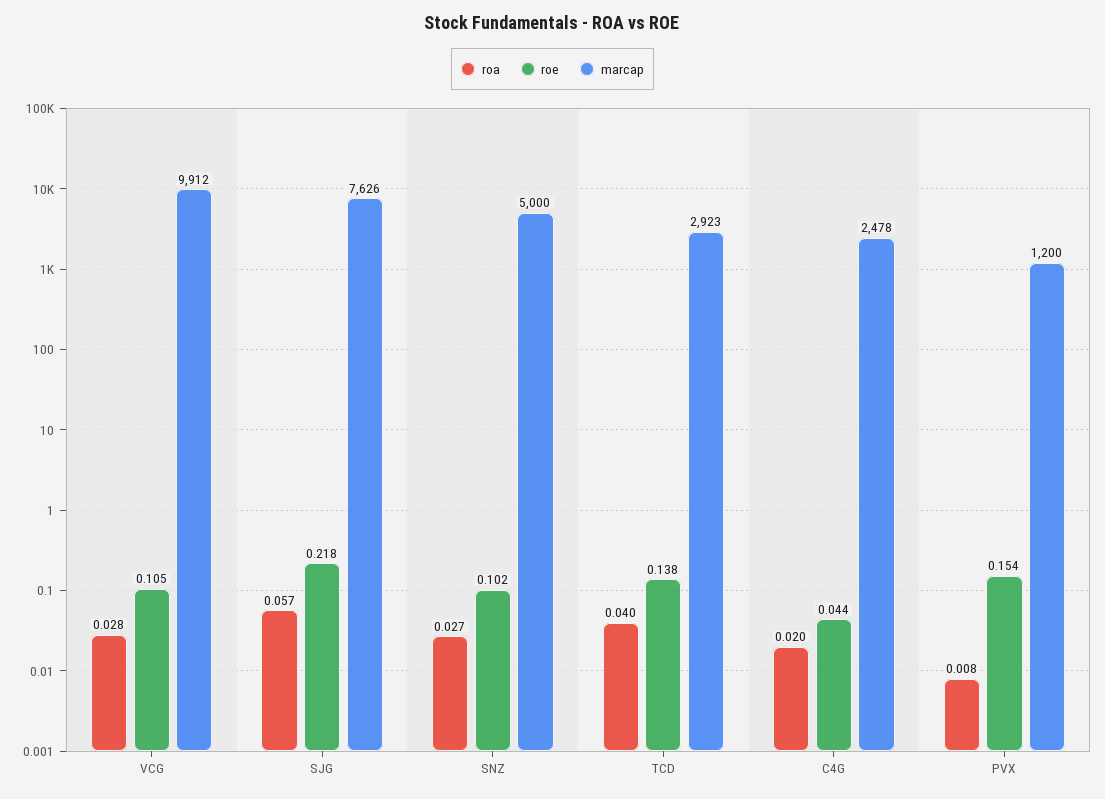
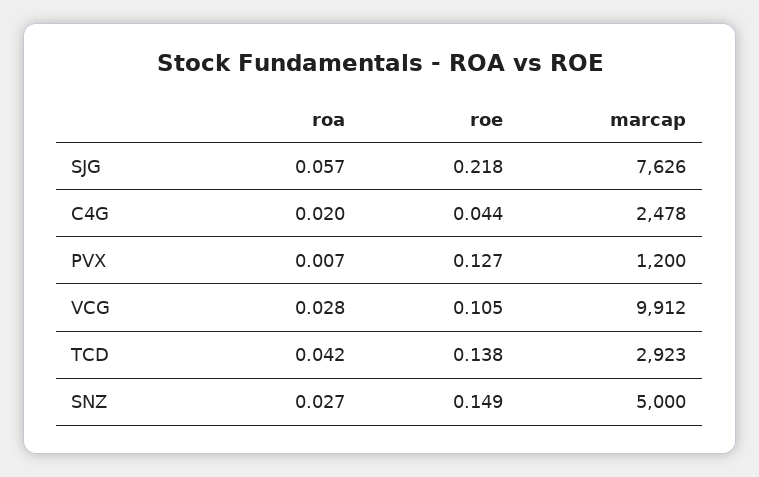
  {
    "roa": {
      "VCG": 0.028,
      "SJG": 0.057,
      "SNZ": 0.027,
-     "TCD": 0.04,
+     "TCD": 0.042,
      "C4G": 0.02,
-     "PVX": 0.008
+     "PVX": 0.007
    },
    "roe": {
      "VCG": 0.105,
      "SJG": 0.218,
-     "SNZ": 0.102,
+     "SNZ": 0.149,
      "TCD": 0.138,
      "C4G": 0.044,
-     "PVX": 0.154
+     "PVX": 0.127
    },
    "marcap": {
      "VCG": 9912,
      "SJG": 7626,
      "SNZ": 5000,
      "TCD": 2923,
      "C4G": 2478,
      "PVX": 1200
    }
  }

